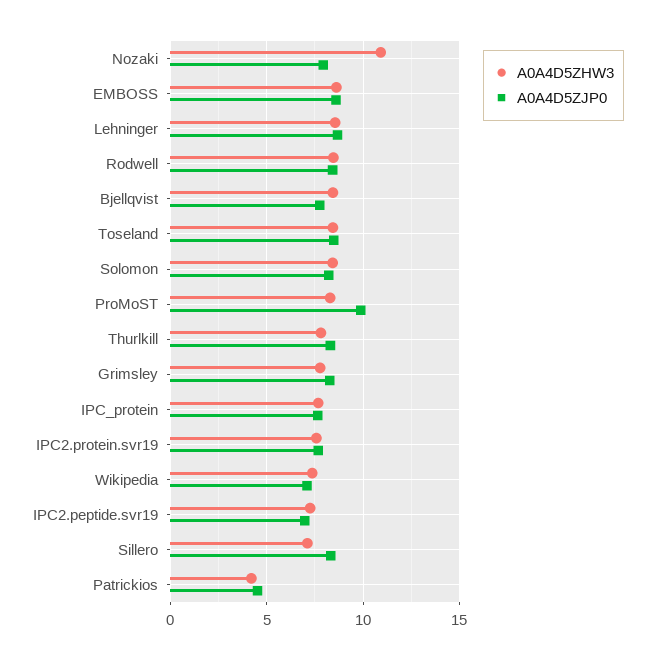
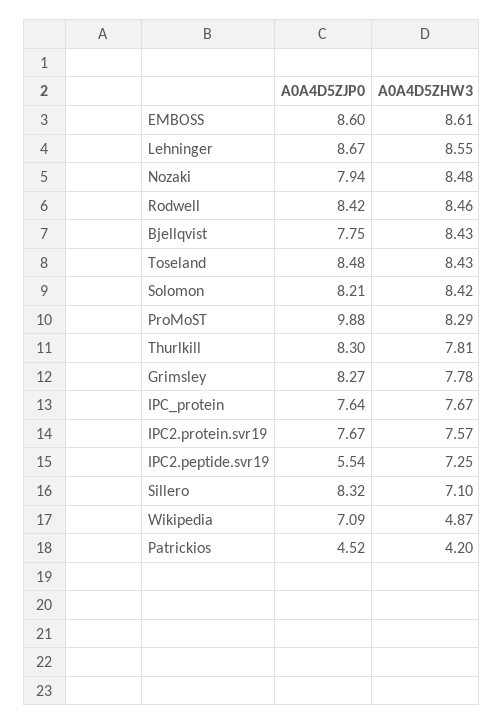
  {
    "A0A4D5ZHW3": {
-     "Nozaki": 11,
+     "Nozaki": 8.48,
      "EMBOSS": 8.61,
      "Lehninger": 8.55,
      "Rodwell": 8.46,
      "Bjellqvist": 8.43,
      "Toseland": 8.43,
      "Solomon": 8.42,
      "ProMoST": 8.29,
      "Thurlkill": 7.81,
      "Grimsley": 7.78,
      "IPC_protein": 7.67,
      "IPC2.protein.svr19": 7.57,
-     "Wikipedia": 7.5,
+     "Wikipedia": 4.87,
      "IPC2.peptide.svr19": 7.25,
      "Sillero": 7.1,
      "Patrickios": 4.2
    },
    "A0A4D5ZJP0": {
      "Nozaki": 7.94,
      "EMBOSS": 8.6,
      "Lehninger": 8.67,
      "Rodwell": 8.42,
      "Bjellqvist": 7.75,
      "Toseland": 8.48,
      "Solomon": 8.21,
      "ProMoST": 9.88,
      "Thurlkill": 8.3,
      "Grimsley": 8.27,
      "IPC_protein": 7.64,
      "IPC2.protein.svr19": 7.67,
      "Wikipedia": 7.09,
-     "IPC2.peptide.svr19": 7,
+     "IPC2.peptide.svr19": 5.54,
      "Sillero": 8.32,
      "Patrickios": 4.52
    }
  }

